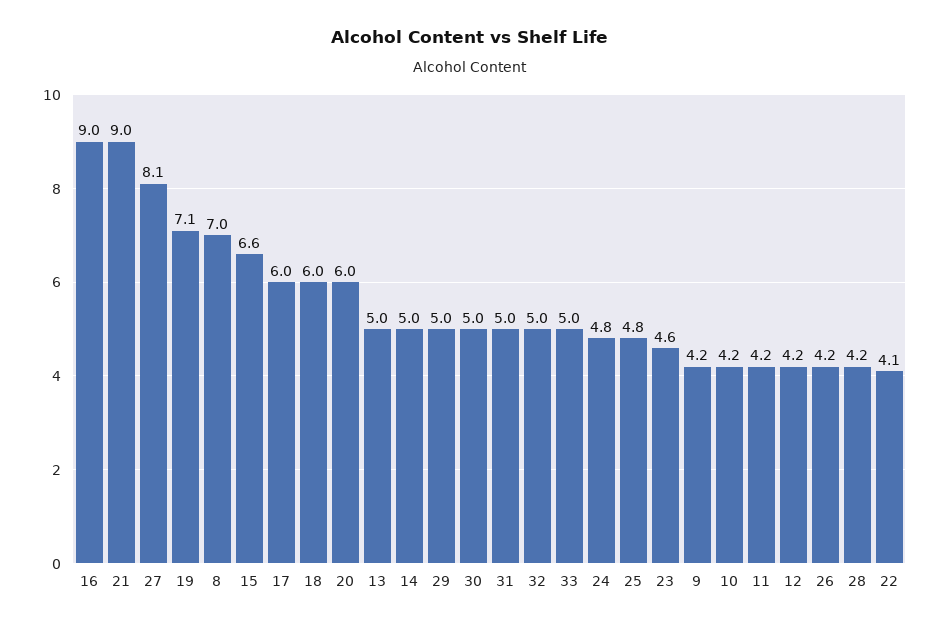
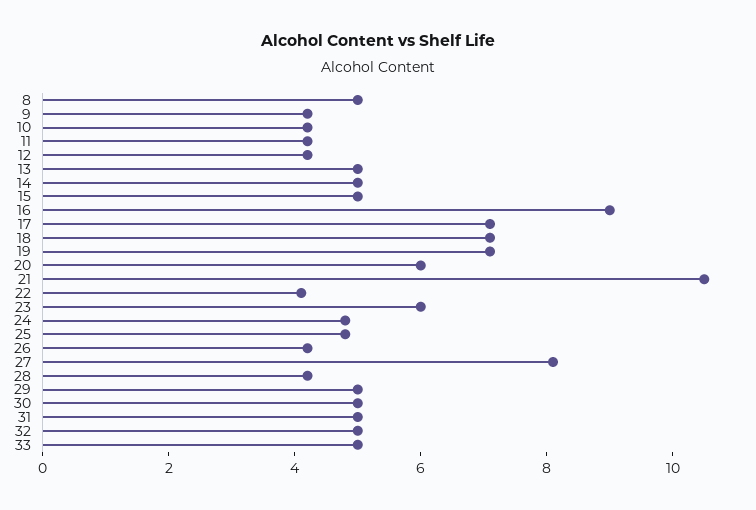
  {
    "16": 9,
-   "21": 9,
+   "21": 10.5,
    "27": 8.1,
    "19": 7.1,
-   "8": 7,
+   "8": 5,
-   "15": 6.6,
+   "15": 5,
-   "17": 6,
+   "17": 7,
-   "18": 6,
+   "18": 7,
    "20": 6,
    "13": 5,
    "14": 5,
    "29": 5,
    "30": 5,
    "31": 5,
    "32": 5,
    "33": 5,
    "24": 4.8,
    "25": 4.8,
-   "23": 4.6,
+   "23": 6,
    "9": 4.2,
    "10": 4.2,
    "11": 4.2,
    "12": 4.2,
    "26": 4.2,
    "28": 4.2,
    "22": 4.1
  }

